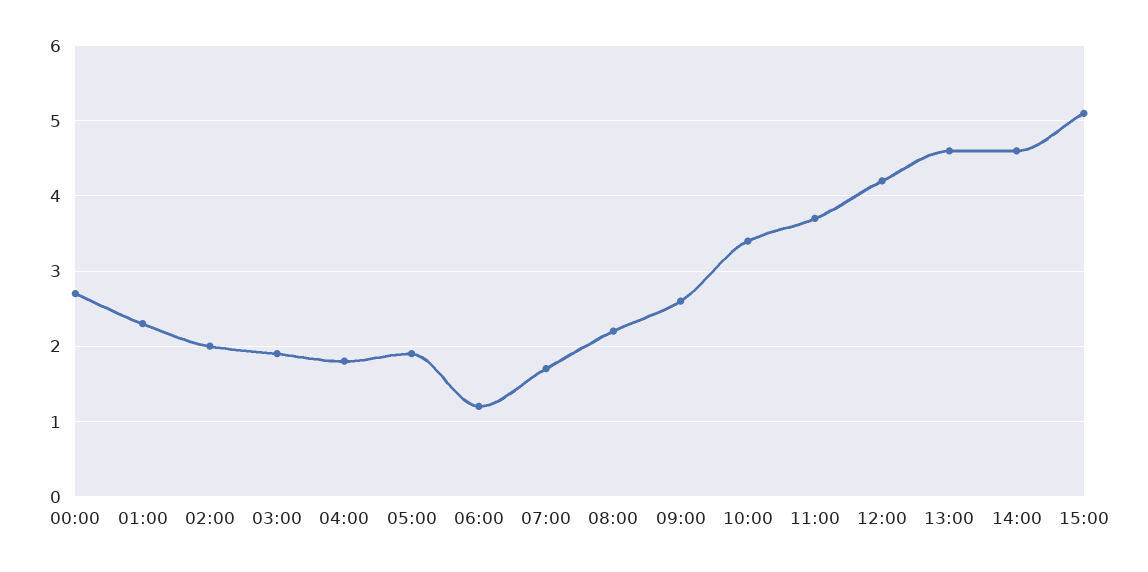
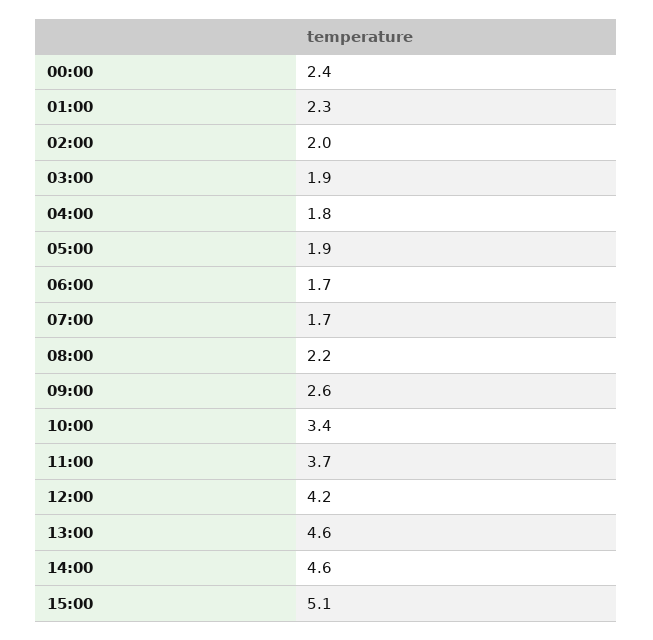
  {
-   "00:00": 2.7,
+   "00:00": 2.4,
    "01:00": 2.3,
    "02:00": 2,
    "03:00": 1.9,
    "04:00": 1.8,
    "05:00": 1.9,
-   "06:00": 1.2,
+   "06:00": 1.7,
    "07:00": 1.7,
    "08:00": 2.2,
    "09:00": 2.6,
    "10:00": 3.4,
    "11:00": 3.7,
    "12:00": 4.2,
    "13:00": 4.6,
    "14:00": 4.6,
    "15:00": 5.1
  }

